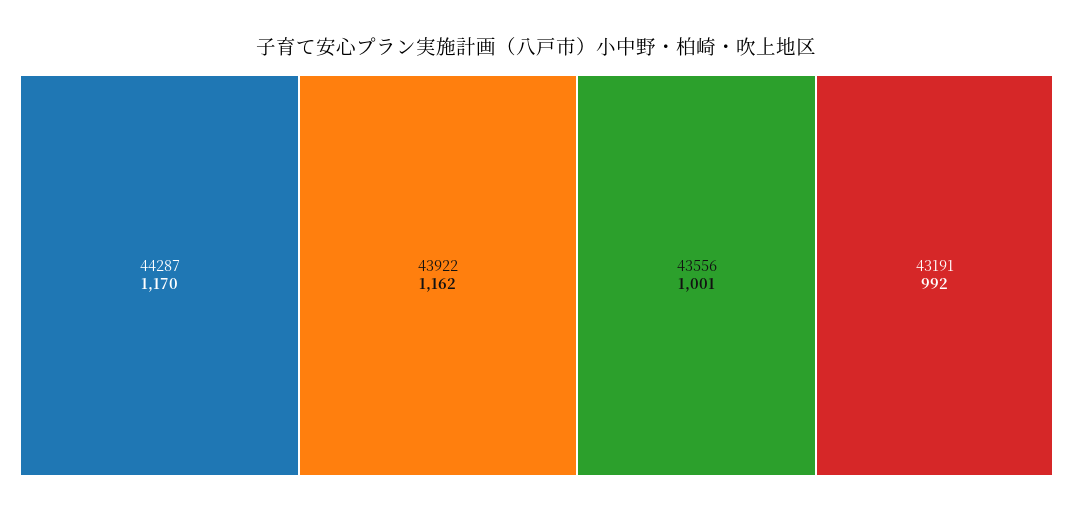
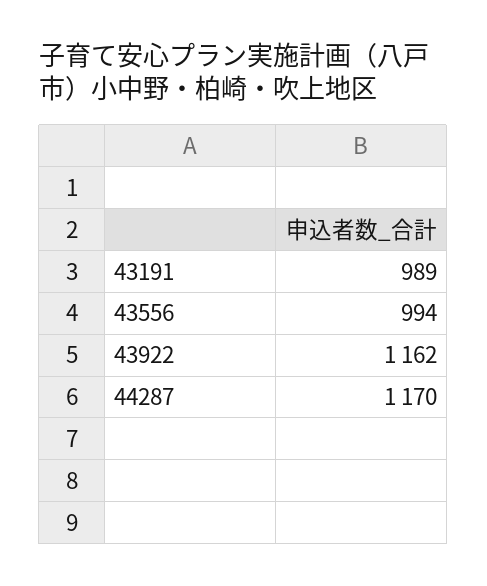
  {
    "44287": 1170,
    "43922": 1162,
-   "43556": 1001,
+   "43556": 994,
-   "43191": 992
+   "43191": 989
  }

